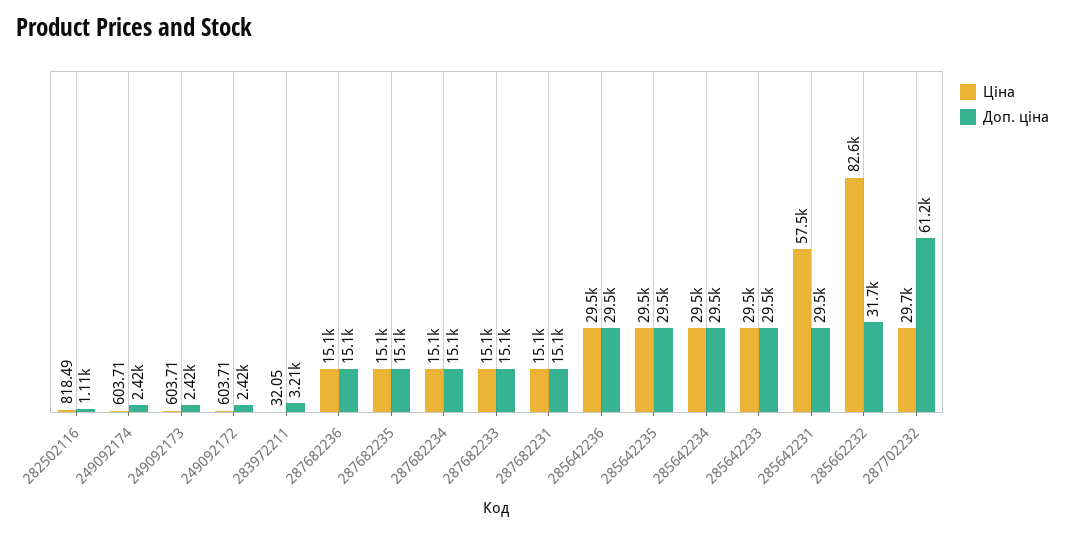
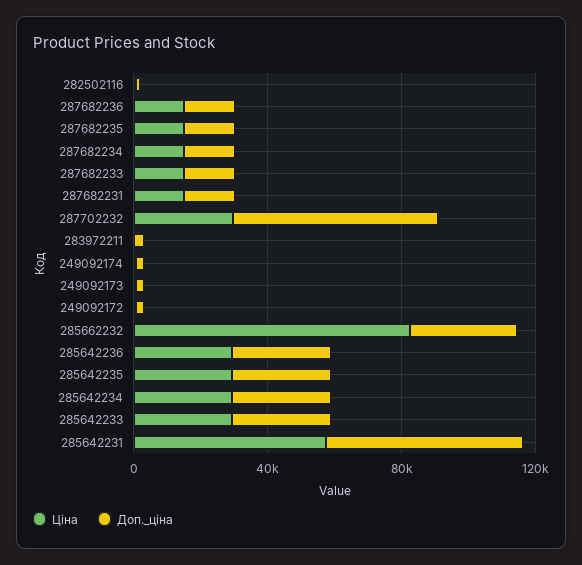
  {
    "Ціна": {
      "282502116": 818.49,
      "249092174": 603.71,
      "249092173": 603.71,
      "249092172": 603.71,
      "283972211": 32.05,
      "287682236": 15100,
      "287682235": 15100,
      "287682234": 15100,
      "287682233": 15100,
      "287682231": 15100,
      "285642236": 29500,
      "285642235": 29500,
      "285642234": 29500,
      "285642233": 29500,
      "285642231": 57500,
      "285662232": 82600,
      "287702232": 29700
    },
    "Доп. ціна": {
      "282502116": 1110,
      "249092174": 2420,
      "249092173": 2420,
      "249092172": 2420,
      "283972211": 3210,
      "287682236": 15100,
      "287682235": 15100,
      "287682234": 15100,
      "287682233": 15100,
      "287682231": 15100,
      "285642236": 29500,
      "285642235": 29500,
      "285642234": 29500,
      "285642233": 29500,
-     "285642231": 29500,
+     "285642231": 60000,
      "285662232": 31700,
      "287702232": 61200
    }
  }

